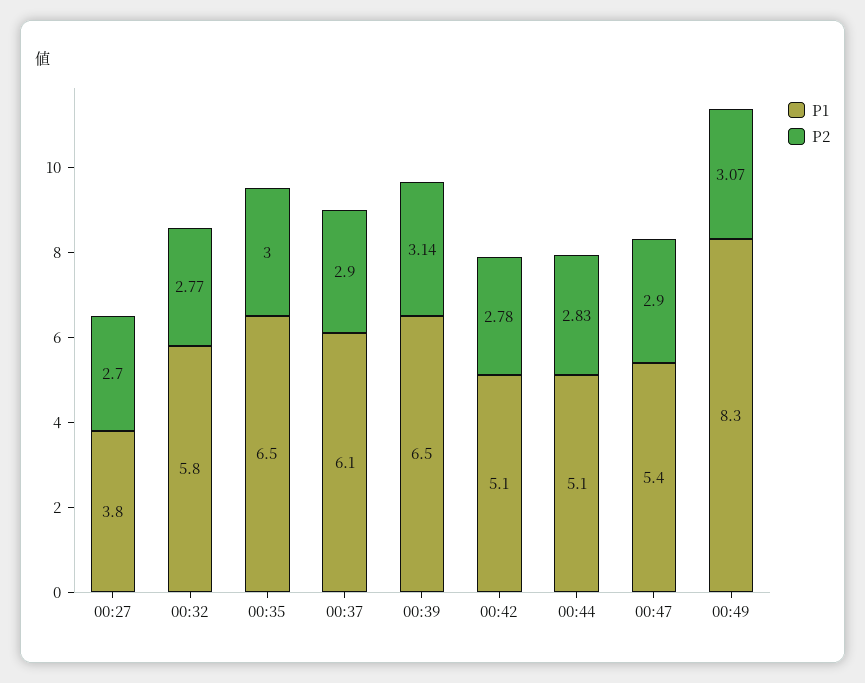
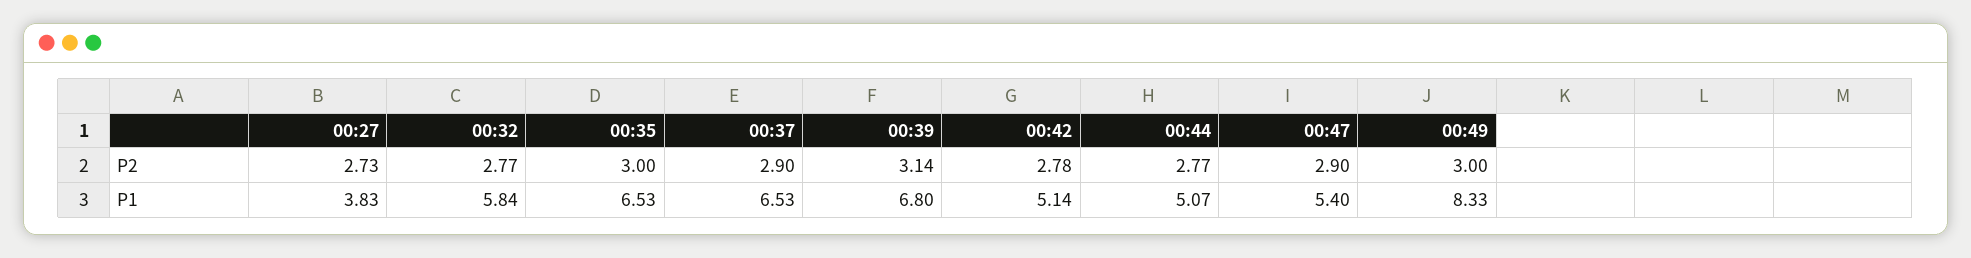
  {
    "P1": {
      "00:27": 3.83,
      "00:32": 5.84,
      "00:35": 6.53,
-     "00:37": 6.1,
+     "00:37": 6.53,
-     "00:39": 6.5,
+     "00:39": 6.8,
      "00:42": 5.14,
      "00:44": 5.07,
      "00:47": 5.4,
      "00:49": 8.33
    },
    "P2": {
-     "00:27": 2.7,
+     "00:27": 2.73,
      "00:32": 2.77,
      "00:35": 3,
      "00:37": 2.9,
      "00:39": 3.14,
      "00:42": 2.78,
-     "00:44": 2.83,
+     "00:44": 2.77,
      "00:47": 2.9,
-     "00:49": 3.07
+     "00:49": 3
    }
  }

